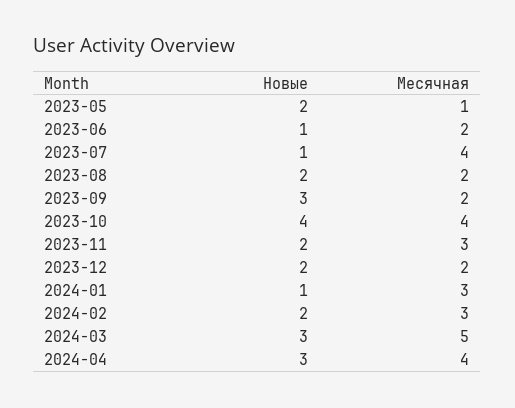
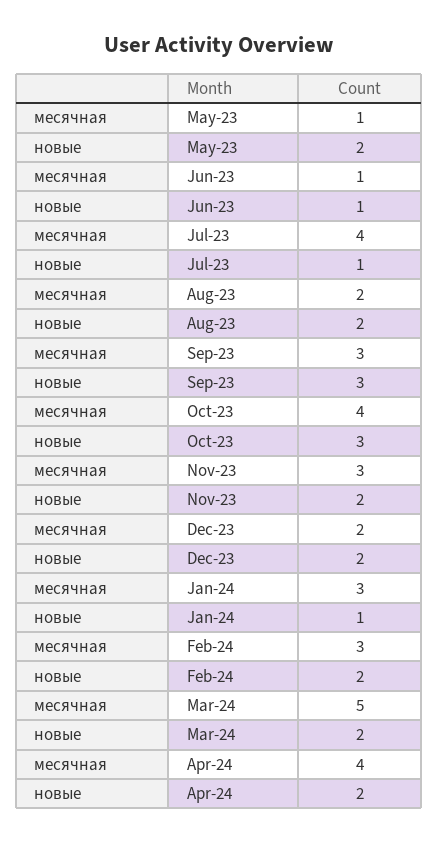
  {
    "Новые": {
      "2023-05": 2,
      "2023-06": 1,
      "2023-07": 1,
      "2023-08": 2,
      "2023-09": 3,
-     "2023-10": 4,
+     "2023-10": 3,
      "2023-11": 2,
      "2023-12": 2,
      "2024-01": 1,
      "2024-02": 2,
-     "2024-03": 3,
+     "2024-03": 2,
-     "2024-04": 3
+     "2024-04": 2
    },
    "Месячная": {
      "2023-05": 1,
-     "2023-06": 2,
+     "2023-06": 1,
      "2023-07": 4,
      "2023-08": 2,
-     "2023-09": 2,
+     "2023-09": 3,
      "2023-10": 4,
      "2023-11": 3,
      "2023-12": 2,
      "2024-01": 3,
      "2024-02": 3,
      "2024-03": 5,
      "2024-04": 4
    }
  }

